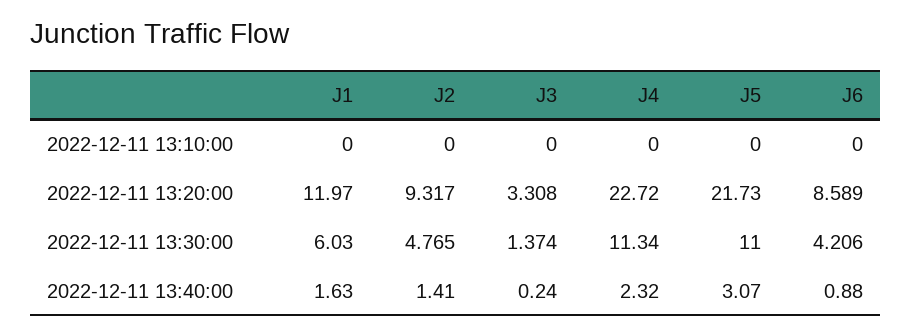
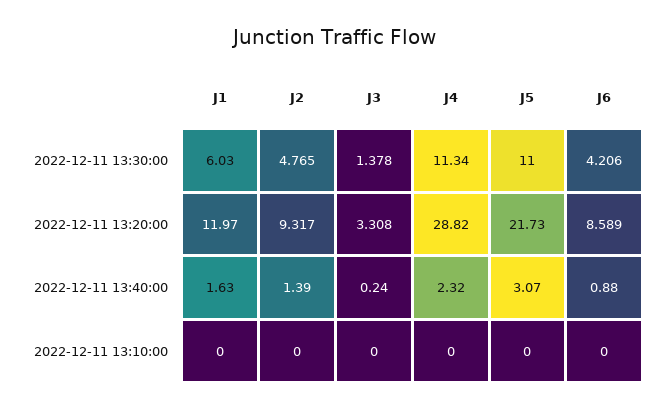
  {
    "J1": {
      "2022-12-11 13:10:00": 0,
      "2022-12-11 13:20:00": 11.97,
      "2022-12-11 13:30:00": 6.03,
      "2022-12-11 13:40:00": 1.63
    },
    "J2": {
      "2022-12-11 13:10:00": 0,
      "2022-12-11 13:20:00": 9.317,
      "2022-12-11 13:30:00": 4.765,
-     "2022-12-11 13:40:00": 1.41
+     "2022-12-11 13:40:00": 1.39
    },
    "J3": {
      "2022-12-11 13:10:00": 0,
      "2022-12-11 13:20:00": 3.308,
-     "2022-12-11 13:30:00": 1.374,
+     "2022-12-11 13:30:00": 1.378,
      "2022-12-11 13:40:00": 0.24
    },
    "J4": {
      "2022-12-11 13:10:00": 0,
-     "2022-12-11 13:20:00": 22.72,
+     "2022-12-11 13:20:00": 28.82,
      "2022-12-11 13:30:00": 11.34,
      "2022-12-11 13:40:00": 2.32
    },
    "J5": {
      "2022-12-11 13:10:00": 0,
      "2022-12-11 13:20:00": 21.73,
      "2022-12-11 13:30:00": 11,
      "2022-12-11 13:40:00": 3.07
    },
    "J6": {
      "2022-12-11 13:10:00": 0,
      "2022-12-11 13:20:00": 8.589,
      "2022-12-11 13:30:00": 4.206,
      "2022-12-11 13:40:00": 0.88
    }
  }

